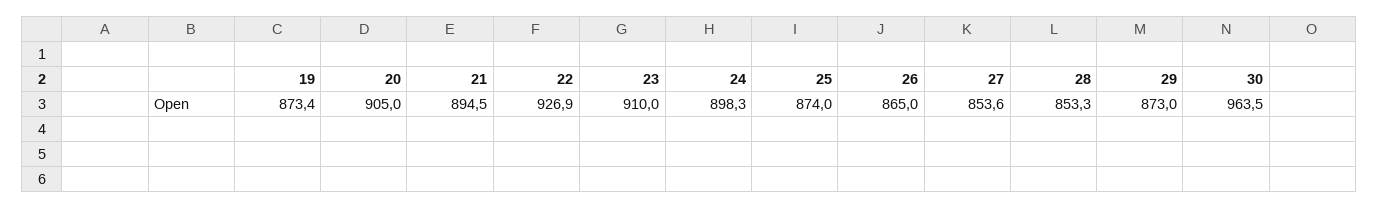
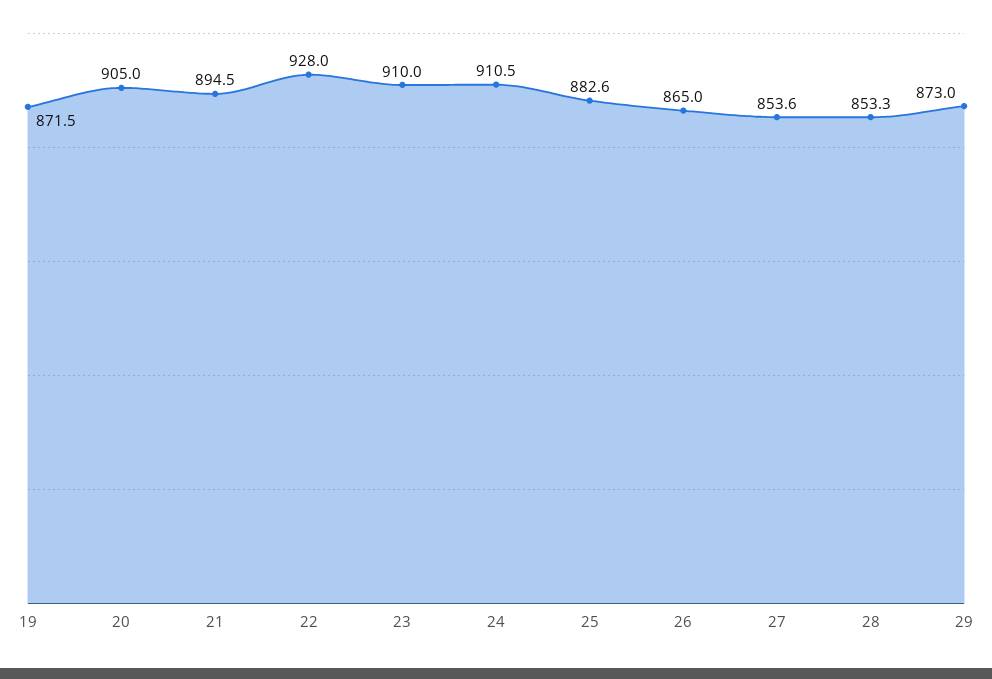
  {
-   "19": 873.4,
+   "19": 871.5,
    "20": 905,
    "21": 894.5,
-   "22": 926.9,
+   "22": 928,
    "23": 910,
-   "24": 898.3,
+   "24": 910.5,
-   "25": 874,
+   "25": 882.6,
    "26": 865,
    "27": 853.6,
    "28": 853.3,
-   "29": 873,
+   "29": 873
-   "30": 963.5
  }

